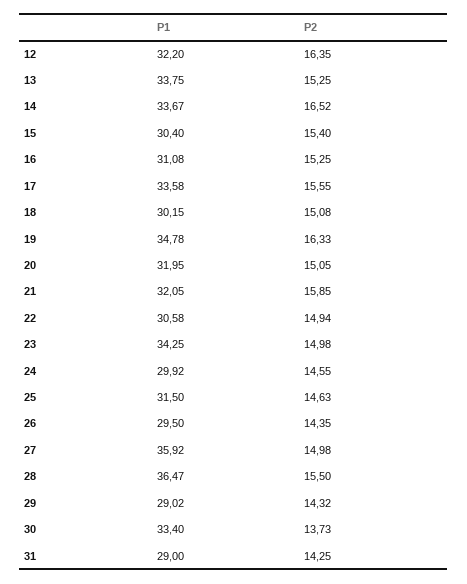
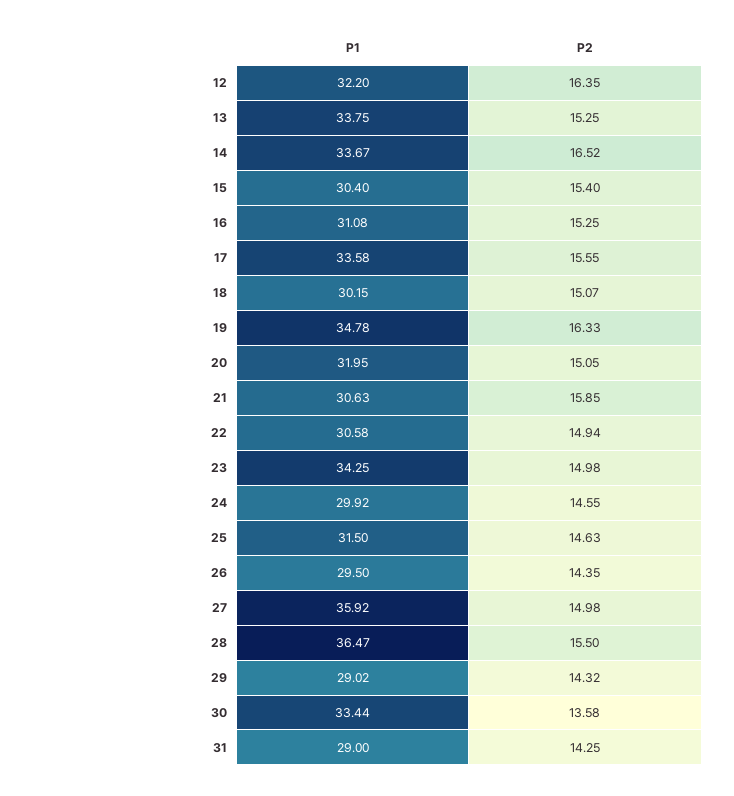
  {
    "P1": {
      "12": 32.2,
      "13": 33.75,
      "14": 33.67,
      "15": 30.4,
      "16": 31.08,
      "17": 33.58,
      "18": 30.15,
      "19": 34.78,
      "20": 31.95,
-     "21": 32.05,
+     "21": 30.63,
      "22": 30.58,
      "23": 34.25,
      "24": 29.92,
      "25": 31.5,
      "26": 29.5,
      "27": 35.92,
      "28": 36.47,
      "29": 29.02,
-     "30": 33.4,
+     "30": 33.44,
      "31": 29
    },
    "P2": {
      "12": 16.35,
      "13": 15.25,
      "14": 16.52,
      "15": 15.4,
      "16": 15.25,
      "17": 15.55,
-     "18": 15.08,
+     "18": 15.07,
      "19": 16.33,
      "20": 15.05,
      "21": 15.85,
      "22": 14.94,
      "23": 14.98,
      "24": 14.55,
      "25": 14.63,
      "26": 14.35,
      "27": 14.98,
      "28": 15.5,
      "29": 14.32,
-     "30": 13.73,
+     "30": 13.58,
      "31": 14.25
    }
  }

